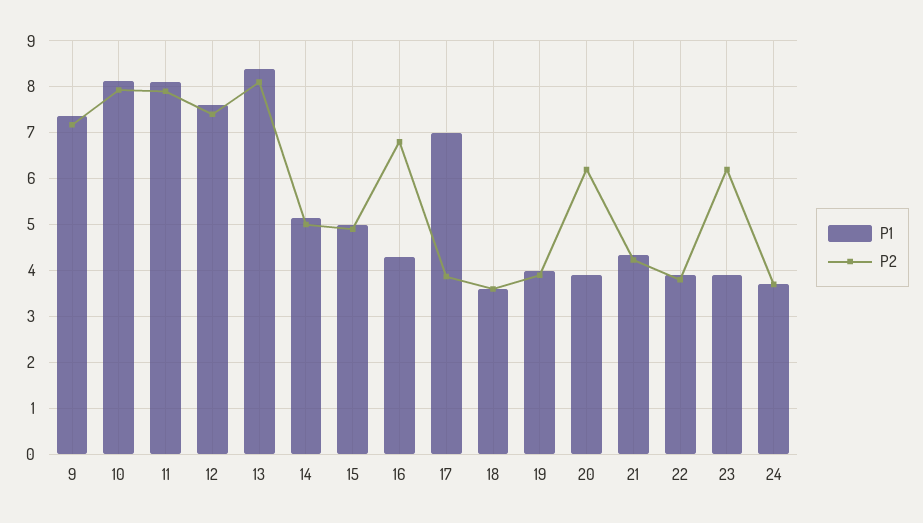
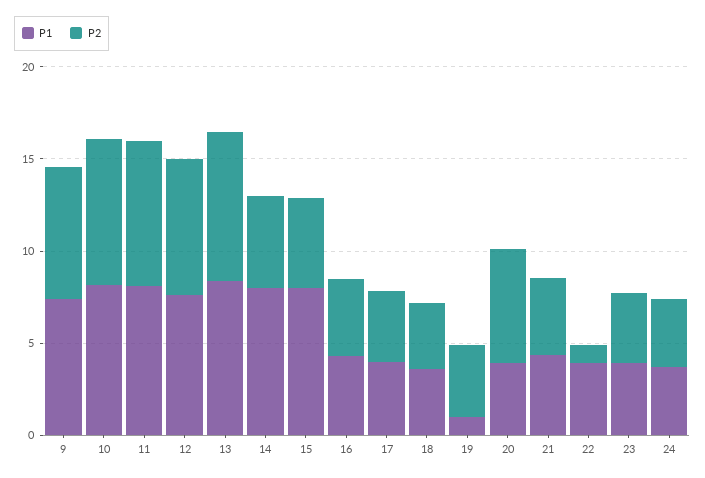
  {
    "P1": {
      "9": 7.4,
      "10": 8.2,
      "11": 8.2,
      "12": 7.6,
      "13": 8.4,
-     "14": 5.2,
+     "14": 8,
-     "15": 5,
+     "15": 8,
      "16": 4.4,
-     "17": 7,
+     "17": 4,
      "18": 3.6,
-     "19": 4,
+     "19": 1,
      "20": 4,
      "21": 4.4,
      "22": 4,
      "23": 4,
      "24": 3.8
    },
    "P2": {
      "9": 7.2,
      "10": 8,
      "11": 8,
      "12": 7.4,
      "13": 8.2,
      "14": 5,
      "15": 5,
-     "16": 6.8,
+     "16": 4,
      "17": 3.8,
      "18": 3.6,
      "19": 4,
      "20": 6.2,
      "21": 4.2,
-     "22": 3.8,
+     "22": 1,
-     "23": 6.2,
+     "23": 4,
      "24": 3.8
    }
  }

